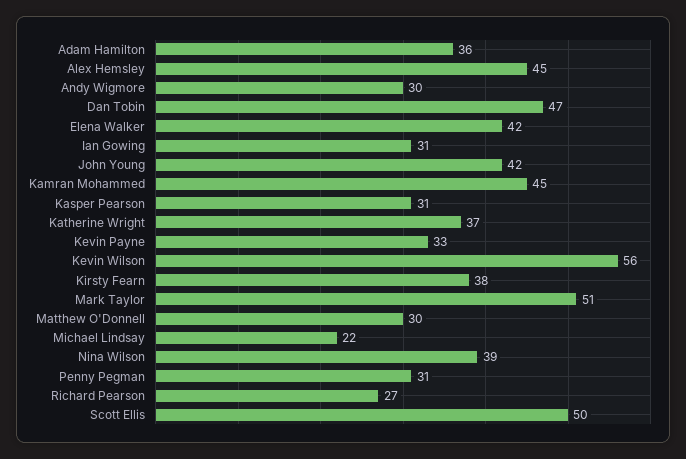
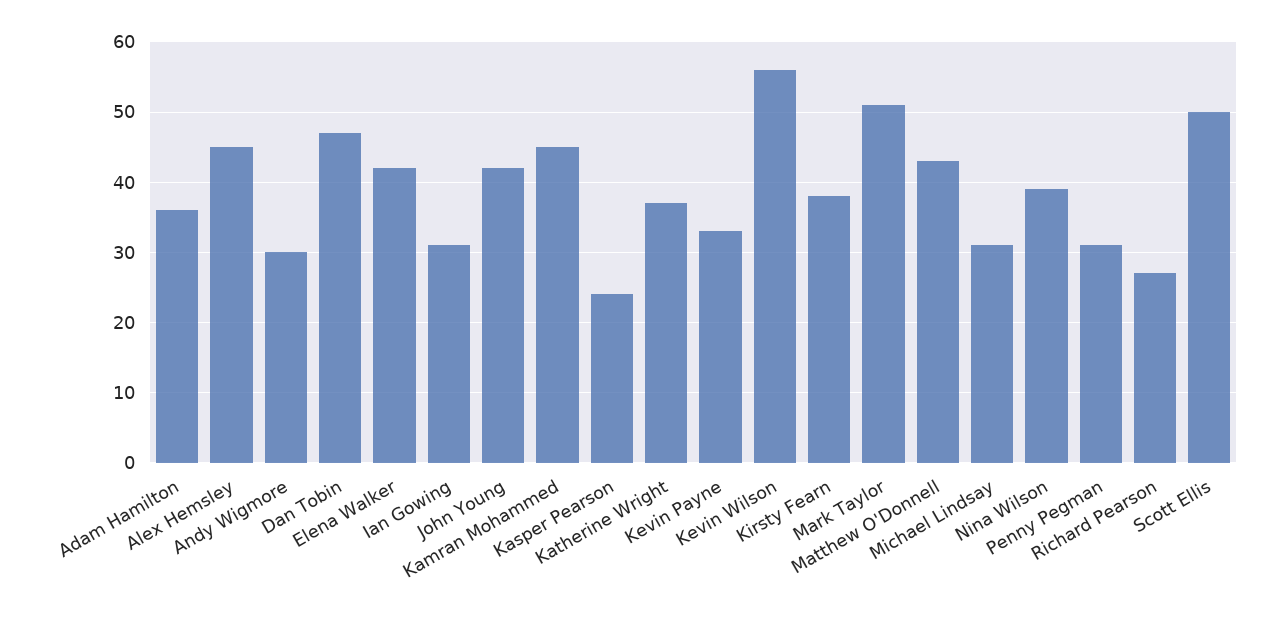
  {
    "Adam Hamilton": 36,
    "Alex Hemsley": 45,
    "Andy Wigmore": 30,
    "Dan Tobin": 47,
    "Elena Walker": 42,
    "Ian Gowing": 31,
    "John Young": 42,
    "Kamran Mohammed": 45,
-   "Kasper Pearson": 31,
+   "Kasper Pearson": 24,
    "Katherine Wright": 37,
    "Kevin Payne": 33,
    "Kevin Wilson": 56,
    "Kirsty Fearn": 38,
    "Mark Taylor": 51,
-   "Matthew O'Donnell": 30,
+   "Matthew O'Donnell": 43,
-   "Michael Lindsay": 22,
+   "Michael Lindsay": 31,
    "Nina Wilson": 39,
    "Penny Pegman": 31,
    "Richard Pearson": 27,
    "Scott Ellis": 50
  }

